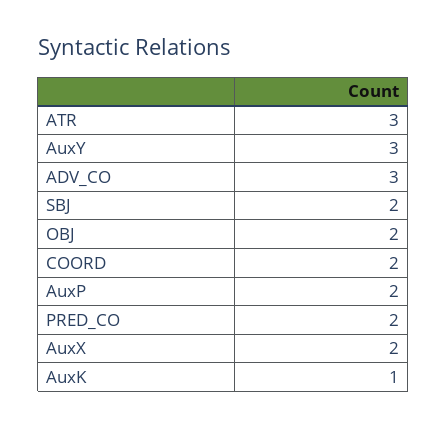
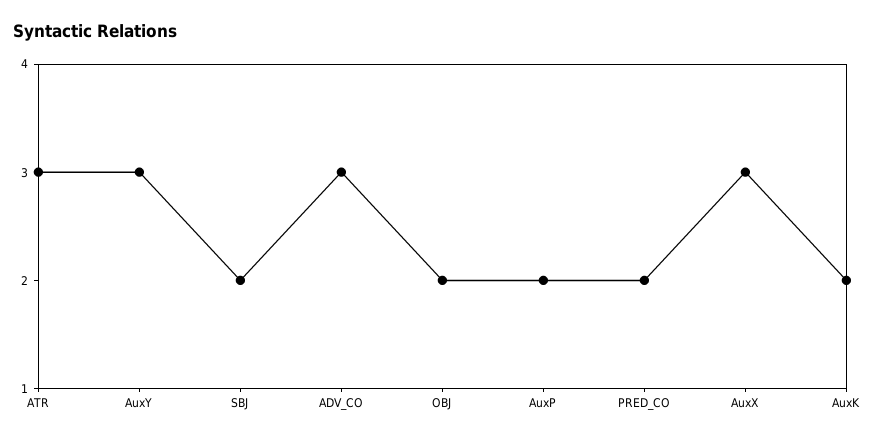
  {
    "ATR": 3,
    "AuxY": 3,
    "ADV_CO": 3,
    "SBJ": 2,
    "OBJ": 2,
-   "COORD": 2,
    "AuxP": 2,
    "PRED_CO": 2,
-   "AuxX": 2,
+   "AuxX": 3,
-   "AuxK": 1
+   "AuxK": 2
  }

